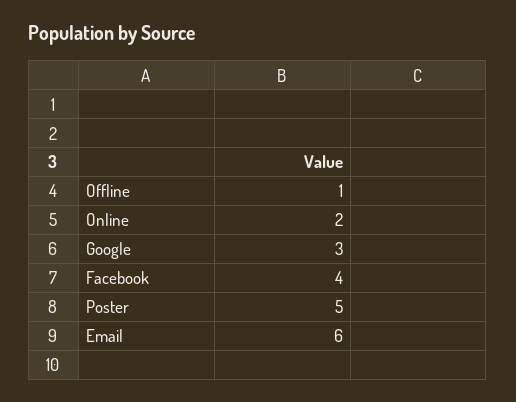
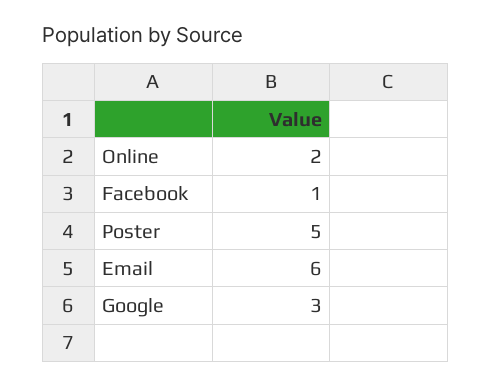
  {
-   "Offline": 1,
    "Online": 2,
    "Google": 3,
-   "Facebook": 4,
+   "Facebook": 1,
    "Poster": 5,
    "Email": 6
  }

